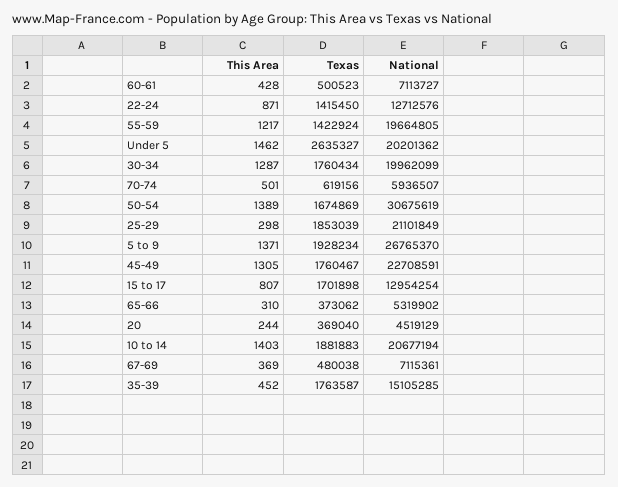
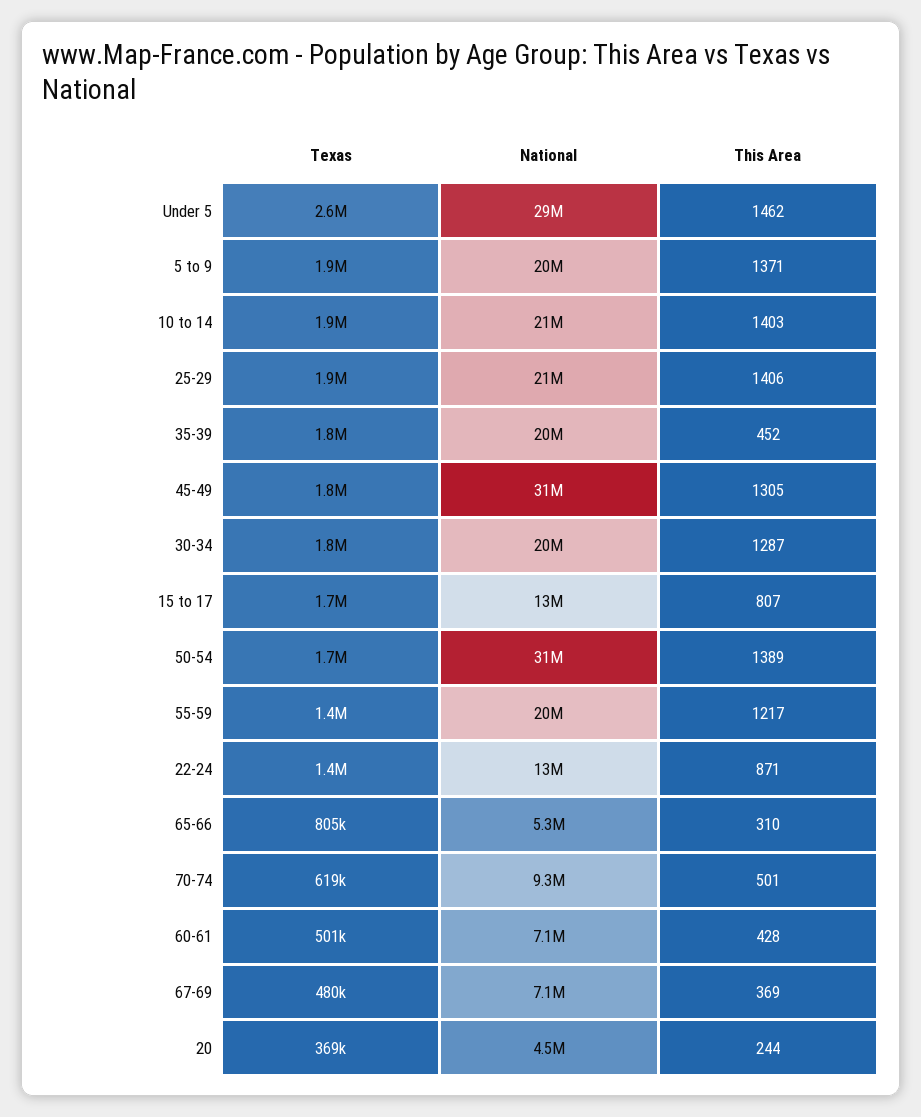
  {
    "This Area": {
      "60-61": 428,
      "22-24": 871,
      "55-59": 1217,
      "Under 5": 1462,
      "30-34": 1287,
      "70-74": 501,
      "50-54": 1389,
-     "25-29": 298,
+     "25-29": 1406,
      "5 to 9": 1371,
      "45-49": 1305,
      "15 to 17": 807,
      "65-66": 310,
      "20": 244,
      "10 to 14": 1403,
      "67-69": 369,
      "35-39": 452
    },
    "Texas": {
      "60-61": 500523,
      "22-24": 1415450,
      "55-59": 1422924,
      "Under 5": 2635327,
      "30-34": 1760434,
      "70-74": 619156,
      "50-54": 1674869,
      "25-29": 1853039,
      "5 to 9": 1928234,
      "45-49": 1760467,
      "15 to 17": 1701898,
-     "65-66": 373062,
+     "65-66": 805000,
      "20": 369040,
      "10 to 14": 1881883,
      "67-69": 480038,
      "35-39": 1763587
    },
    "National": {
      "60-61": 7113727,
      "22-24": 12712576,
      "55-59": 19664805,
-     "Under 5": 20201362,
+     "Under 5": 29000000,
      "30-34": 19962099,
-     "70-74": 5936507,
+     "70-74": 9300000,
      "50-54": 30675619,
      "25-29": 21101849,
-     "5 to 9": 26765370,
+     "5 to 9": 20000000,
-     "45-49": 22708591,
+     "45-49": 31000000,
      "15 to 17": 12954254,
      "65-66": 5319902,
      "20": 4519129,
      "10 to 14": 20677194,
      "67-69": 7115361,
-     "35-39": 15105285
+     "35-39": 20000000
    }
  }

